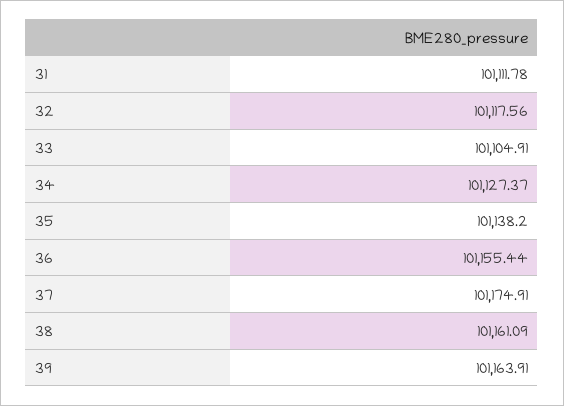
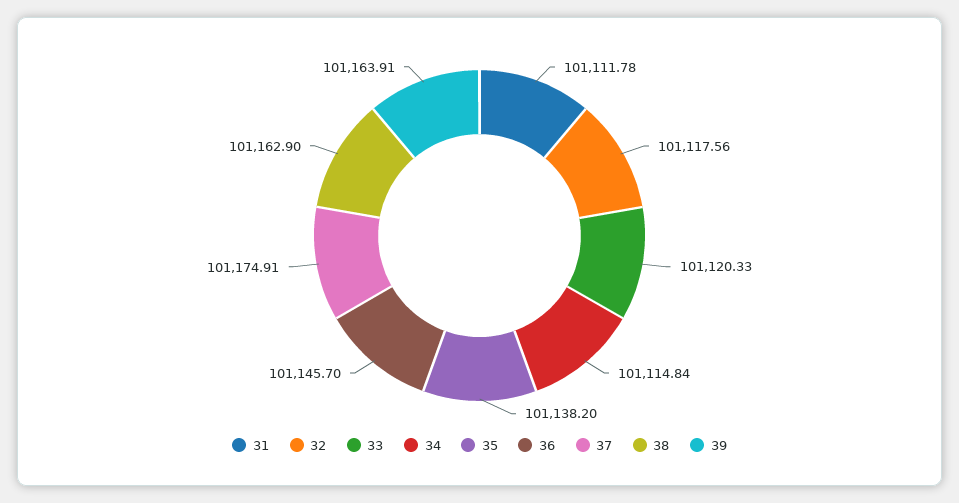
  {
    "31": 101111.78,
    "32": 101117.56,
-   "33": 101104.91,
+   "33": 101120.33,
-   "34": 101127.37,
+   "34": 101114.84,
    "35": 101138.2,
-   "36": 101155.44,
+   "36": 101145.7,
    "37": 101174.91,
-   "38": 101161.09,
+   "38": 101162.9,
    "39": 101163.91
  }

